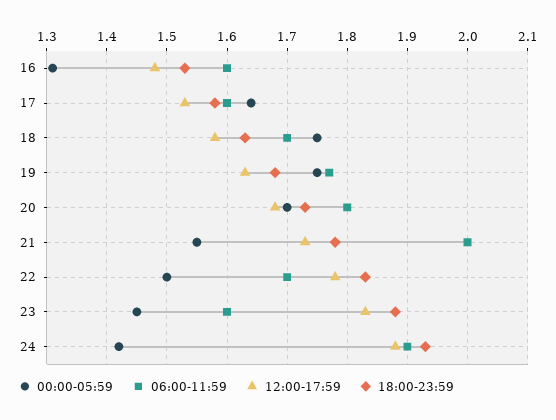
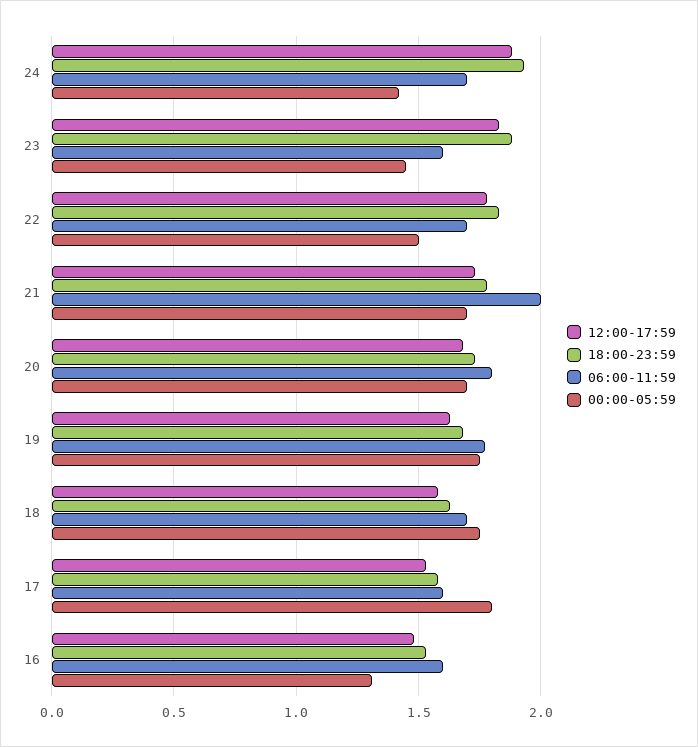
  {
    "00:00-05:59": {
      "16": 1.31,
-     "17": 1.64,
+     "17": 1.8,
      "18": 1.75,
      "19": 1.75,
      "20": 1.7,
-     "21": 1.55,
+     "21": 1.7,
      "22": 1.5,
      "23": 1.45,
      "24": 1.42
    },
    "06:00-11:59": {
      "16": 1.6,
      "17": 1.6,
      "18": 1.7,
      "19": 1.77,
      "20": 1.8,
      "21": 2,
      "22": 1.7,
      "23": 1.6,
-     "24": 1.9
+     "24": 1.7
    },
    "12:00-17:59": {
      "16": 1.48,
      "17": 1.53,
      "18": 1.58,
      "19": 1.63,
      "20": 1.68,
      "21": 1.73,
      "22": 1.78,
      "23": 1.83,
      "24": 1.88
    },
    "18:00-23:59": {
      "16": 1.53,
      "17": 1.58,
      "18": 1.63,
      "19": 1.68,
      "20": 1.73,
      "21": 1.78,
      "22": 1.83,
      "23": 1.88,
      "24": 1.93
    }
  }

